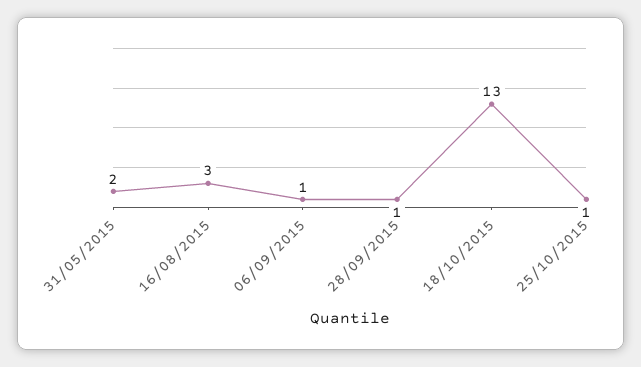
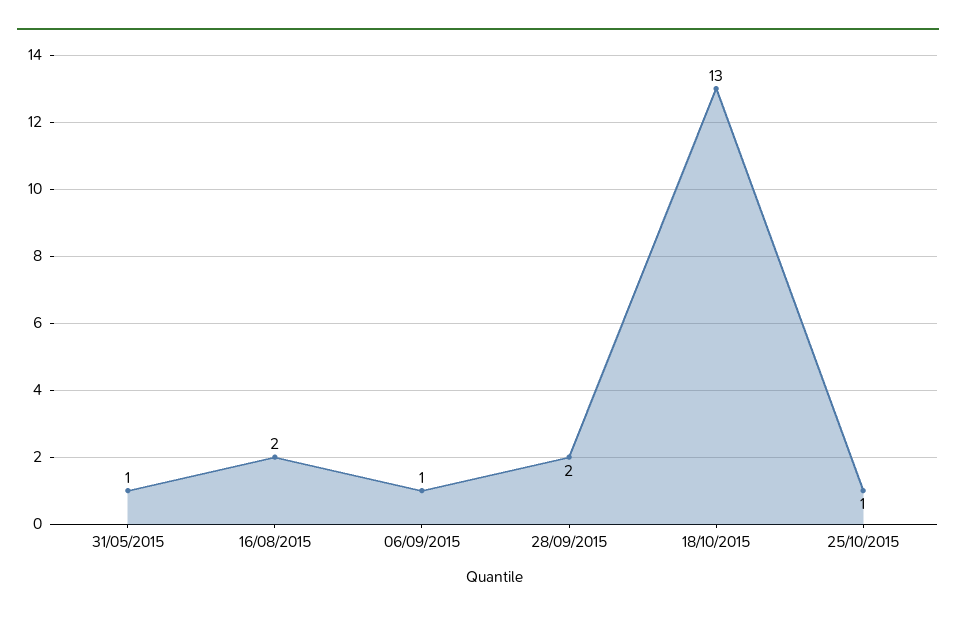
  {
-   "31/05/2015": 2,
+   "31/05/2015": 1,
-   "16/08/2015": 3,
+   "16/08/2015": 2,
    "06/09/2015": 1,
-   "28/09/2015": 1,
+   "28/09/2015": 2,
    "18/10/2015": 13,
    "25/10/2015": 1
  }

